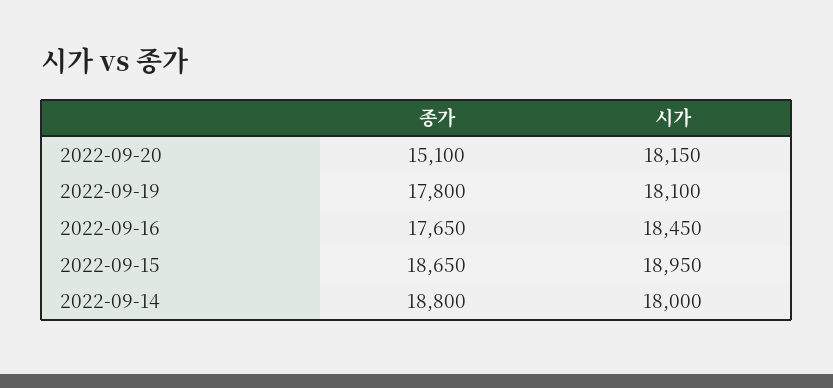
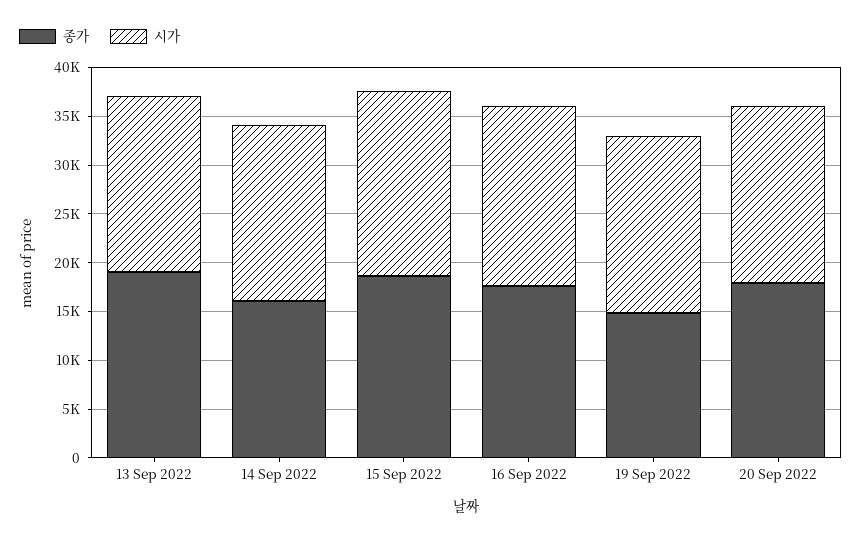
  {
    "종가": {
-     "2022-09-20": 15100,
+     "2022-09-20": 18000,
-     "2022-09-19": 17800,
+     "2022-09-19": 15000,
      "2022-09-16": 17650,
      "2022-09-15": 18650,
-     "2022-09-14": 18800
+     "2022-09-14": 16000,
+     "13 Sep 2022": 19000
    },
    "시가": {
      "2022-09-20": 18150,
      "2022-09-19": 18100,
      "2022-09-16": 18450,
      "2022-09-15": 18950,
-     "2022-09-14": 18000
+     "2022-09-14": 18000,
+     "13 Sep 2022": 18000
    }
  }

